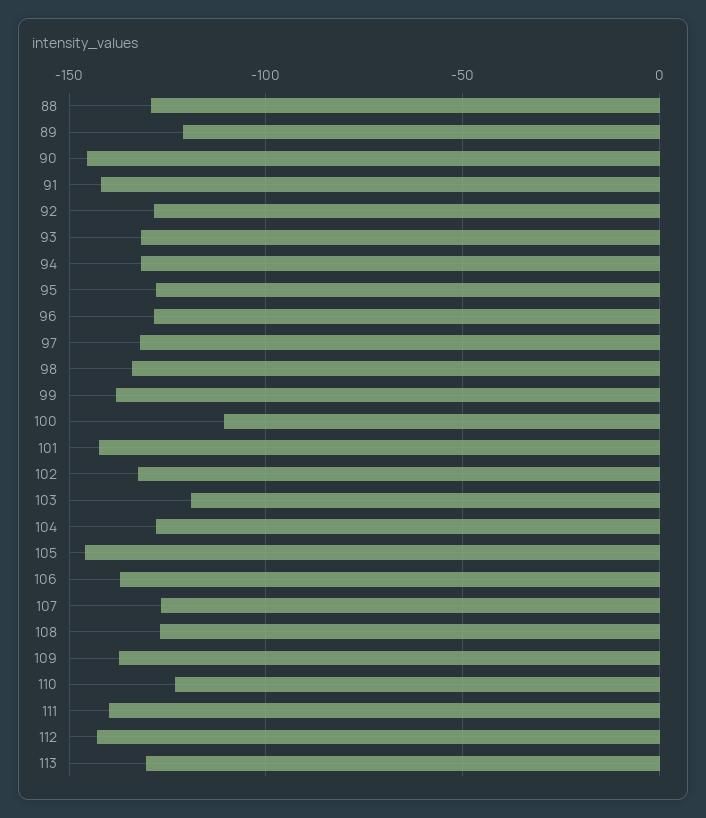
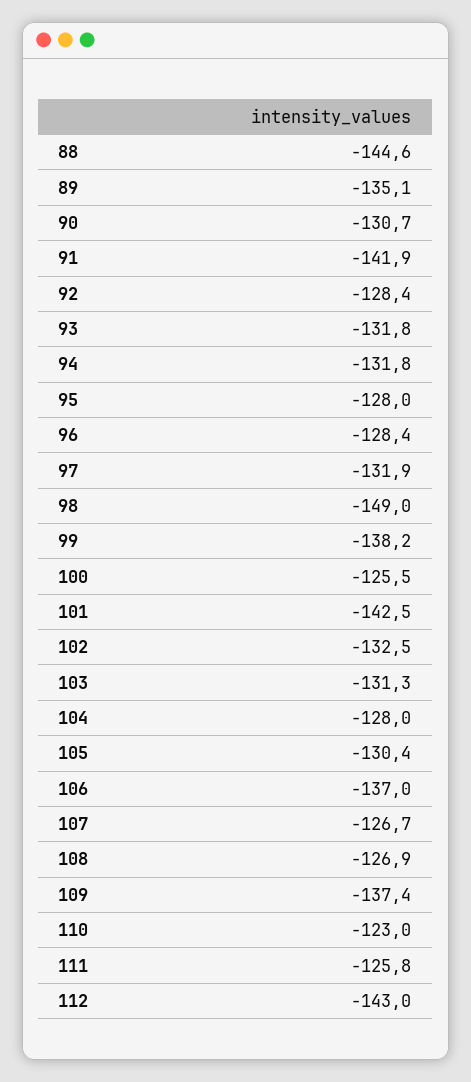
  {
-   "88": -130,
+   "88": -144.6,
-   "89": -120,
+   "89": -135.1,
-   "90": -145,
+   "90": -130.7,
    "91": -141.9,
    "92": -128.4,
    "93": -131.8,
    "94": -131.8,
    "95": -128,
    "96": -128.4,
    "97": -131.9,
-   "98": -135,
+   "98": -149,
    "99": -138.2,
-   "100": -110,
+   "100": -125.5,
    "101": -142.5,
    "102": -132.5,
-   "103": -120,
+   "103": -131.3,
    "104": -128,
-   "105": -145,
+   "105": -130.4,
    "106": -137,
    "107": -126.7,
    "108": -126.9,
    "109": -137.4,
    "110": -123,
-   "111": -140,
+   "111": -125.8,
-   "112": -143,
+   "112": -143
-   "113": -130
  }

